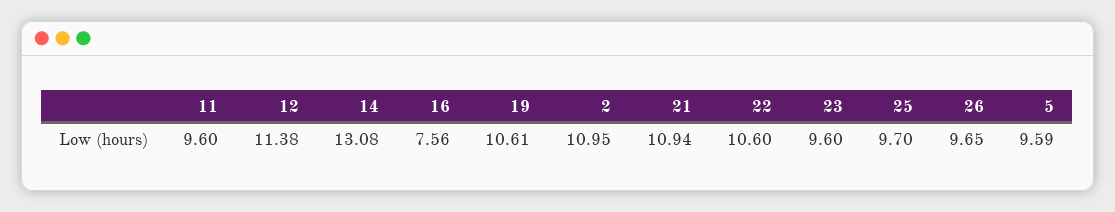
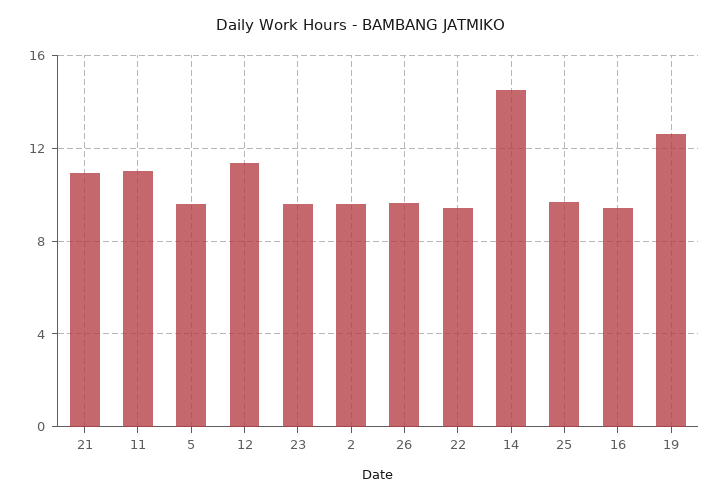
  {
-   "11": 9.6,
+   "11": 11,
    "12": 11.38,
-   "14": 13.08,
+   "14": 14.5,
-   "16": 7.56,
+   "16": 9.5,
-   "19": 10.61,
+   "19": 12.5,
-   "2": 10.95,
+   "2": 9.5,
    "21": 10.94,
-   "22": 10.6,
+   "22": 9.5,
    "23": 9.6,
    "25": 9.7,
    "26": 9.65,
    "5": 9.59
  }

